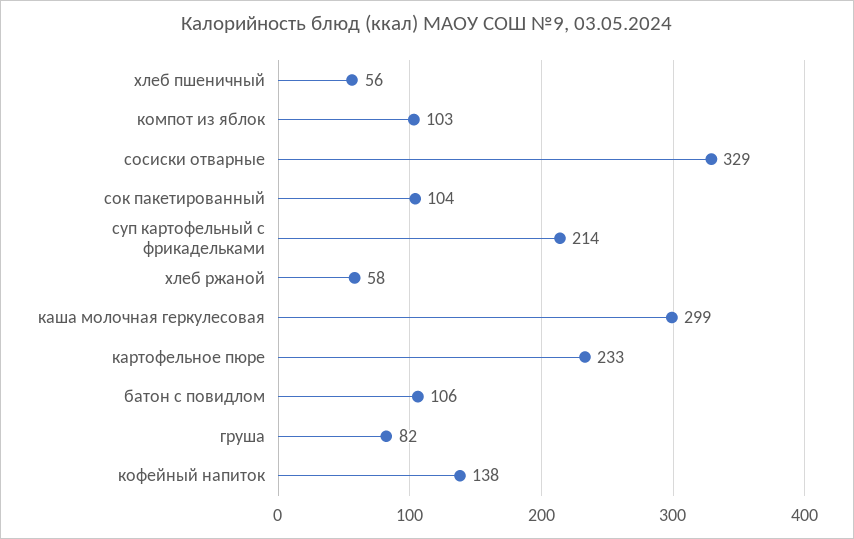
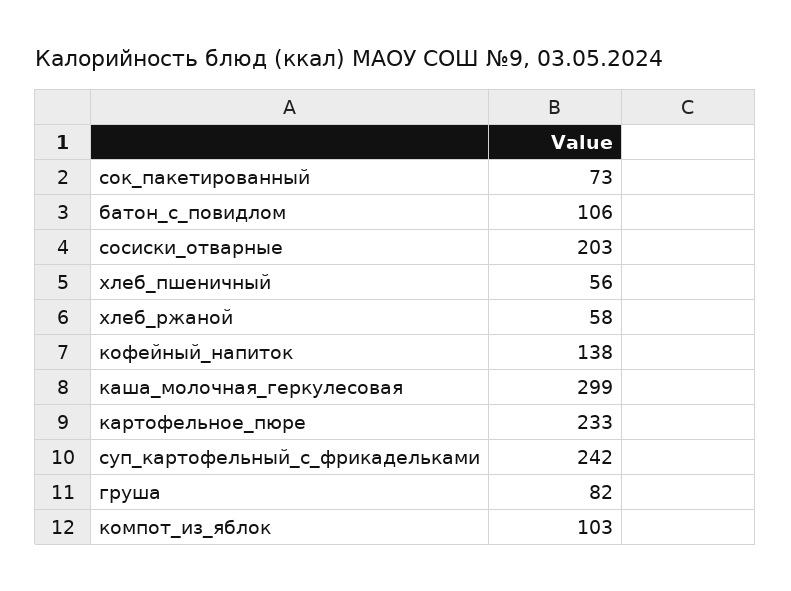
  {
    "хлеб пшеничный": 56,
    "компот из яблок": 103,
-   "сосиски отварные": 329,
+   "сосиски отварные": 203,
-   "сок пакетированный": 104,
+   "сок пакетированный": 73,
-   "суп картофельный с фрикадельками": 214,
+   "суп картофельный с фрикадельками": 242,
    "хлеб ржаной": 58,
    "каша молочная геркулесовая": 299,
    "картофельное пюре": 233,
    "батон с повидлом": 106,
    "груша": 82,
    "кофейный напиток": 138
  }

